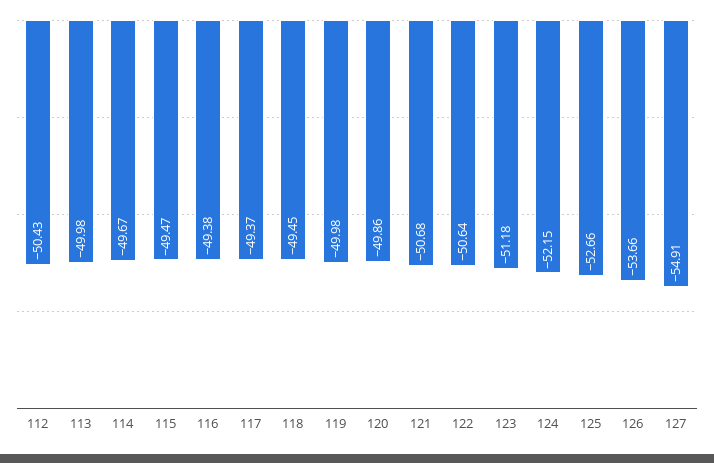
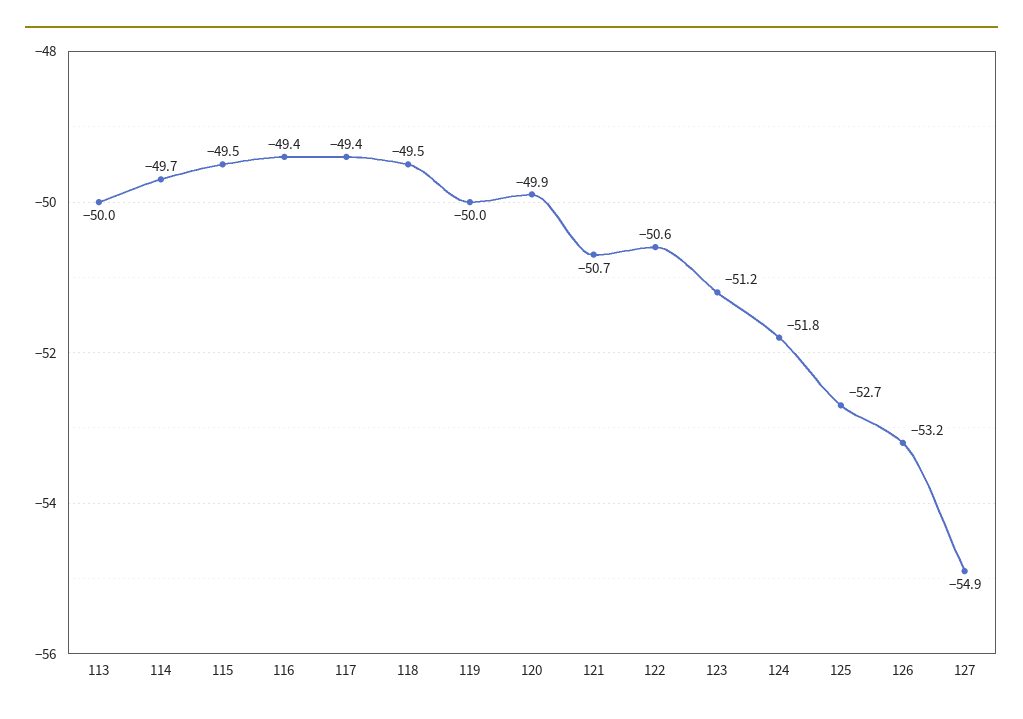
  {
-   "112": -50.43,
    "113": -49.98,
    "114": -49.67,
    "115": -49.47,
    "116": -49.38,
    "117": -49.37,
    "118": -49.45,
    "119": -49.98,
    "120": -49.86,
    "121": -50.68,
    "122": -50.64,
    "123": -51.18,
-   "124": -52.15,
+   "124": -51.8,
    "125": -52.66,
-   "126": -53.66,
+   "126": -53.2,
    "127": -54.91
  }

